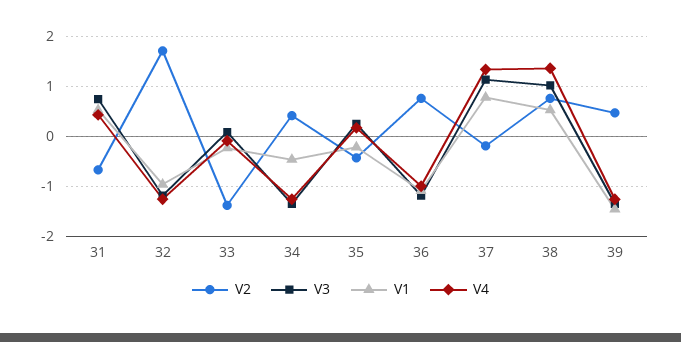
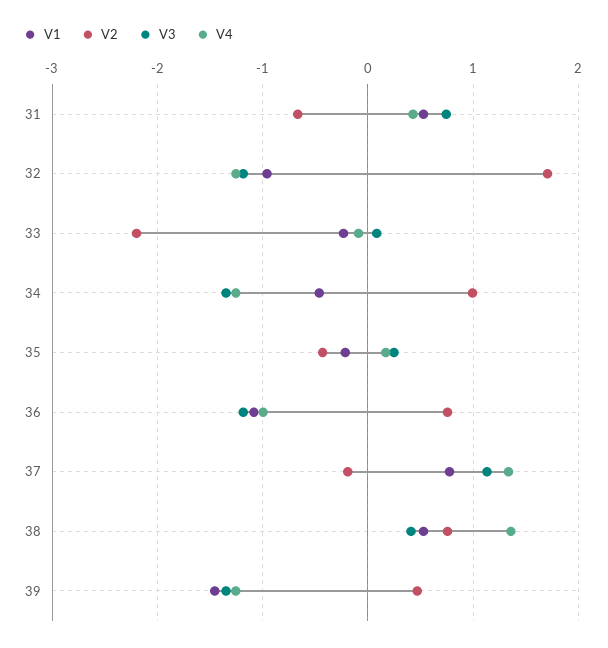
  {
    "V2": {
      "31": -0.7,
      "32": 1.7,
-     "33": -1.4,
+     "33": -2.2,
-     "34": 0.4,
+     "34": 1,
      "35": -0.4,
      "36": 0.8,
      "37": -0.2,
      "38": 0.8,
      "39": 0.5
    },
    "V3": {
      "31": 0.7,
      "32": -1.2,
      "33": 0.1,
      "34": -1.4,
      "35": 0.2,
      "36": -1.2,
      "37": 1.1,
-     "38": 1,
+     "38": 0.4,
      "39": -1.4
    },
    "V1": {
      "31": 0.5,
      "32": -1,
      "33": -0.2,
      "34": -0.5,
      "35": -0.2,
      "36": -1.1,
      "37": 0.8,
      "38": 0.5,
      "39": -1.5
    },
    "V4": {
      "31": 0.4,
      "32": -1.3,
      "33": -0.1,
      "34": -1.3,
      "35": 0.2,
      "36": -1,
      "37": 1.3,
      "38": 1.4,
      "39": -1.3
    }
  }

